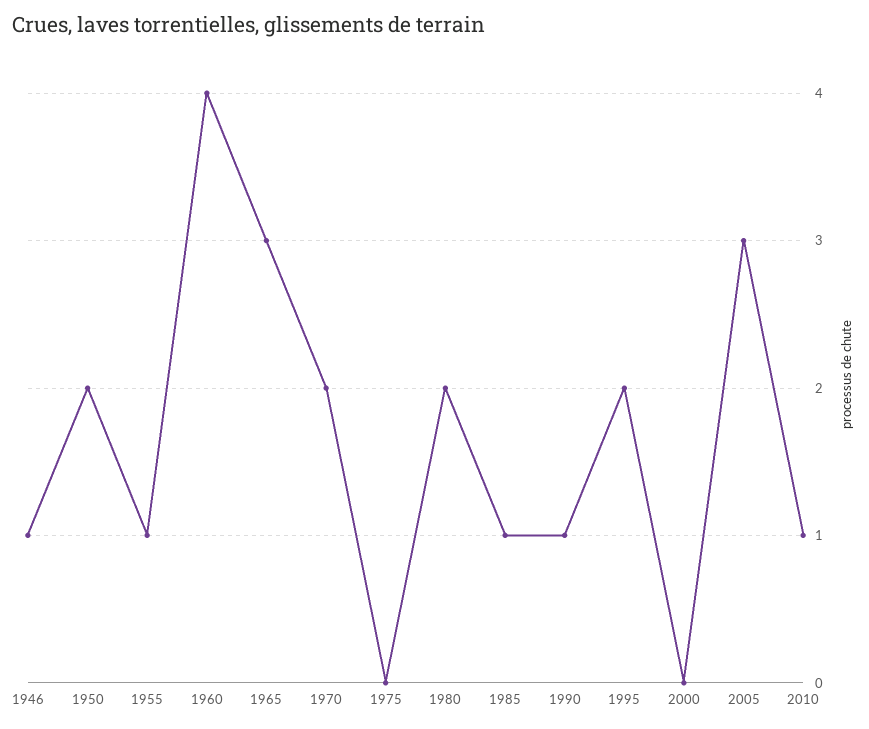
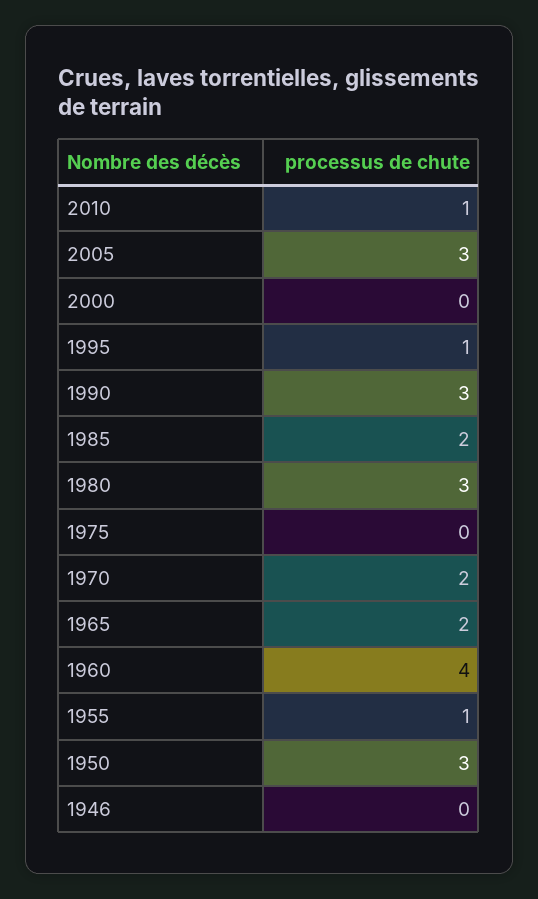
  {
-   "1946": 1,
+   "1946": 0,
-   "1950": 2,
+   "1950": 3,
    "1955": 1,
    "1960": 4,
-   "1965": 3,
+   "1965": 2,
    "1970": 2,
    "1975": 0,
-   "1980": 2,
+   "1980": 3,
-   "1985": 1,
+   "1985": 2,
-   "1990": 1,
+   "1990": 3,
-   "1995": 2,
+   "1995": 1,
    "2000": 0,
    "2005": 3,
    "2010": 1
  }

